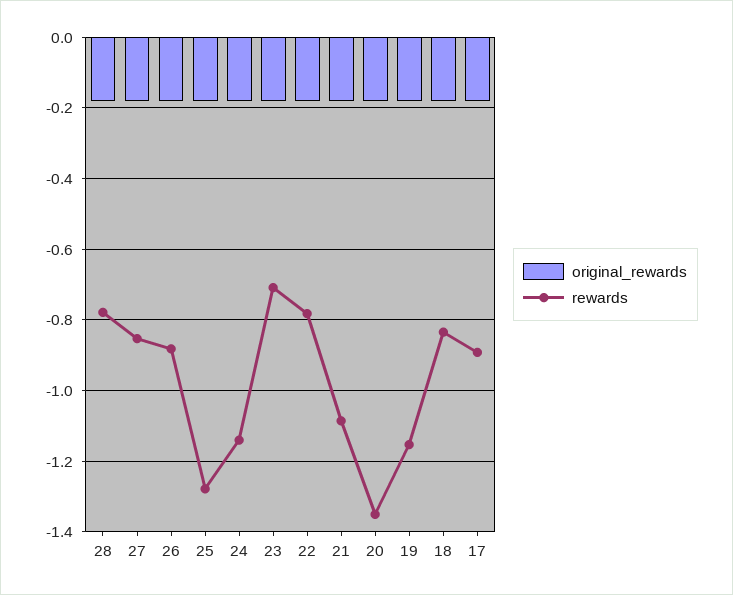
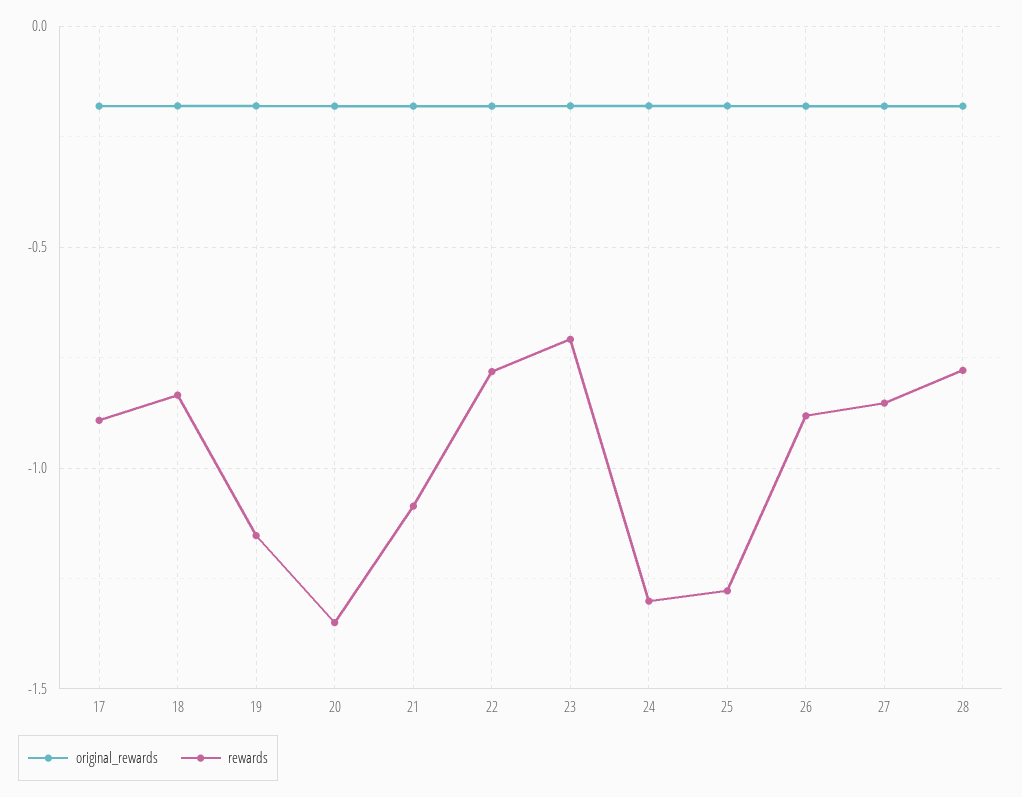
  {
    "original_rewards": {
      "28": -0.18,
      "27": -0.18,
      "26": -0.18,
      "25": -0.18,
      "24": -0.18,
      "23": -0.18,
      "22": -0.18,
      "21": -0.18,
      "20": -0.18,
      "19": -0.18,
      "18": -0.18,
      "17": -0.18
    },
    "rewards": {
      "28": -0.78,
      "27": -0.86,
      "26": -0.88,
      "25": -1.28,
-     "24": -1.14,
+     "24": -1.3,
      "23": -0.7,
      "22": -0.78,
      "21": -1.08,
      "20": -1.36,
      "19": -1.16,
      "18": -0.84,
      "17": -0.9
    }
  }

